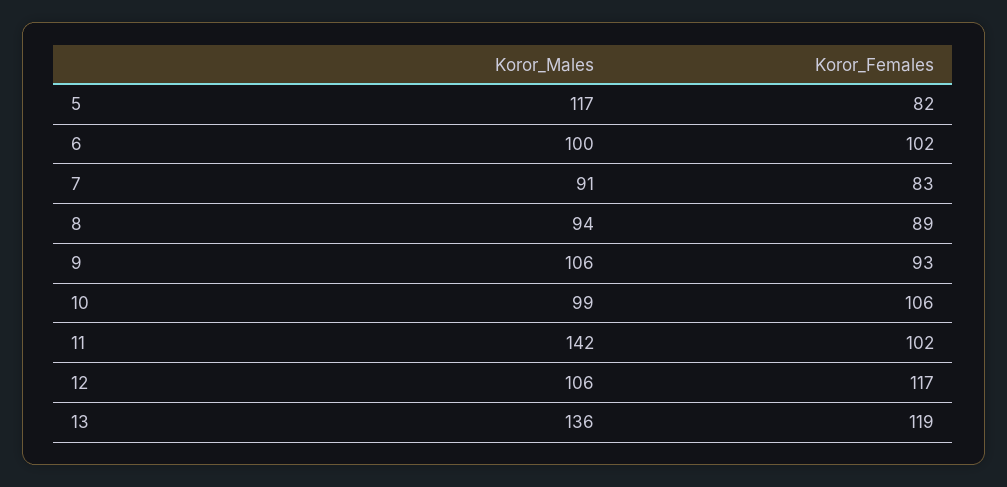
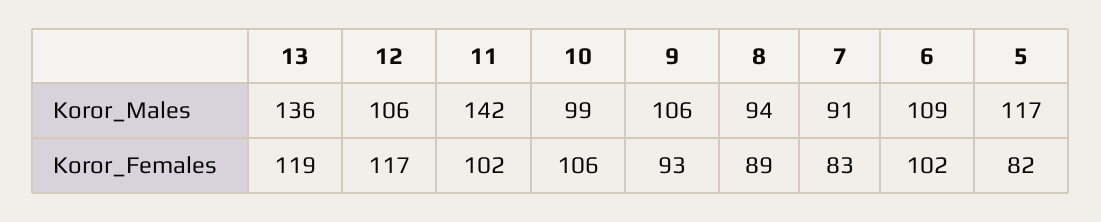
  {
    "Koror_Males": {
      "5": 117,
-     "6": 100,
+     "6": 109,
      "7": 91,
      "8": 94,
      "9": 106,
      "10": 99,
      "11": 142,
      "12": 106,
      "13": 136
    },
    "Koror_Females": {
      "5": 82,
      "6": 102,
      "7": 83,
      "8": 89,
      "9": 93,
      "10": 106,
      "11": 102,
      "12": 117,
      "13": 119
    }
  }

